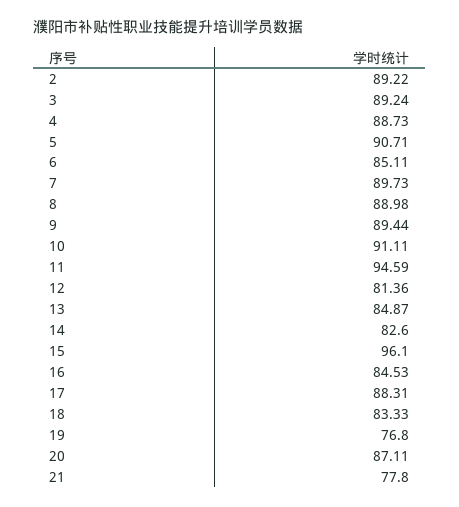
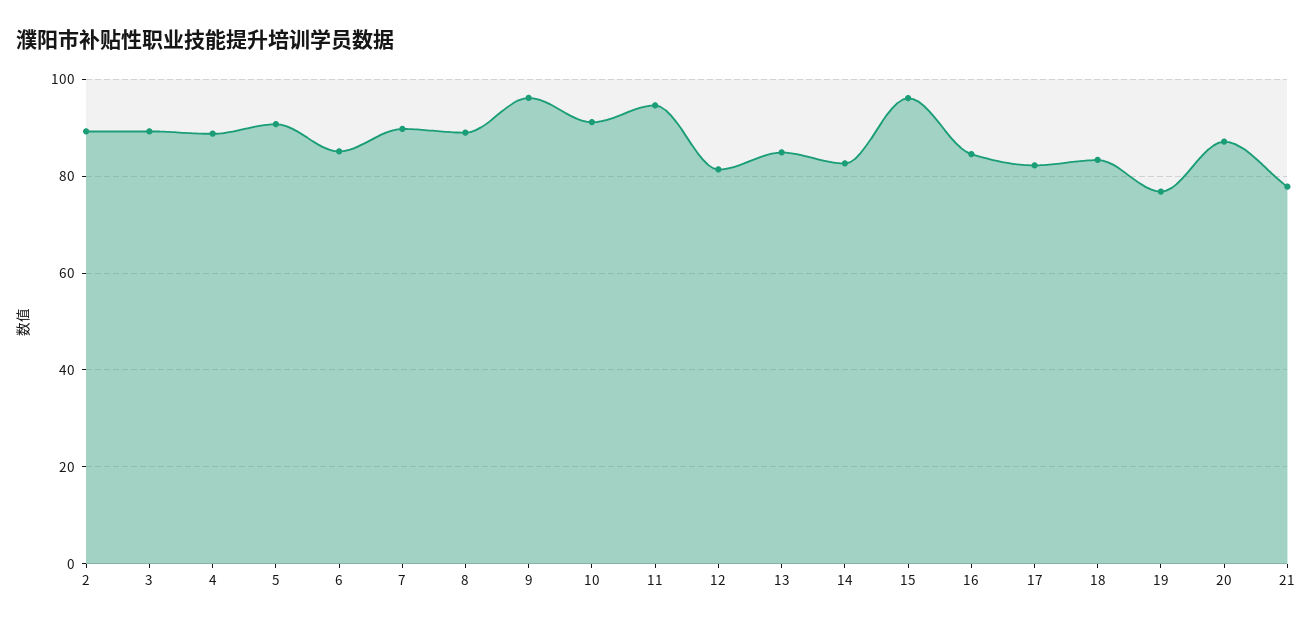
  {
    "2": 89.22,
    "3": 89.24,
    "4": 88.73,
    "5": 90.71,
    "6": 85.11,
    "7": 89.73,
    "8": 88.98,
-   "9": 89.44,
+   "9": 96,
    "10": 91.11,
    "11": 94.59,
    "12": 81.36,
    "13": 84.87,
    "14": 82.6,
    "15": 96.1,
    "16": 84.53,
-   "17": 88.31,
+   "17": 82,
    "18": 83.33,
    "19": 76.8,
    "20": 87.11,
    "21": 77.8
  }

